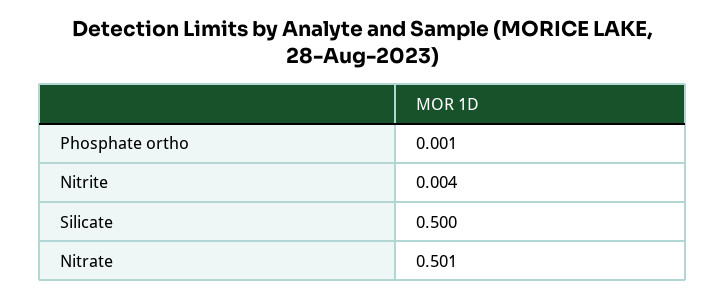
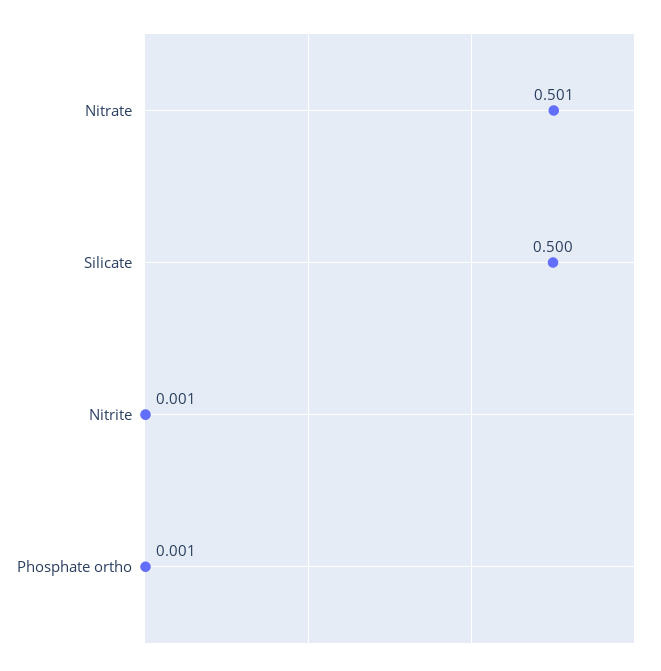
  {
    "Phosphate ortho": 0.001,
-   "Nitrite": 0.004,
+   "Nitrite": 0.001,
    "Silicate": 0.5,
    "Nitrate": 0.501
  }

